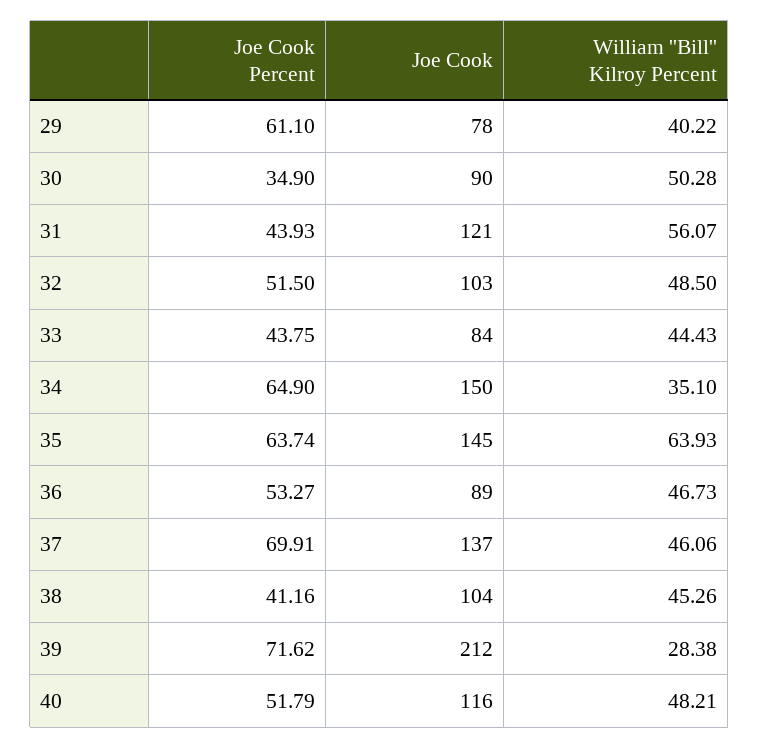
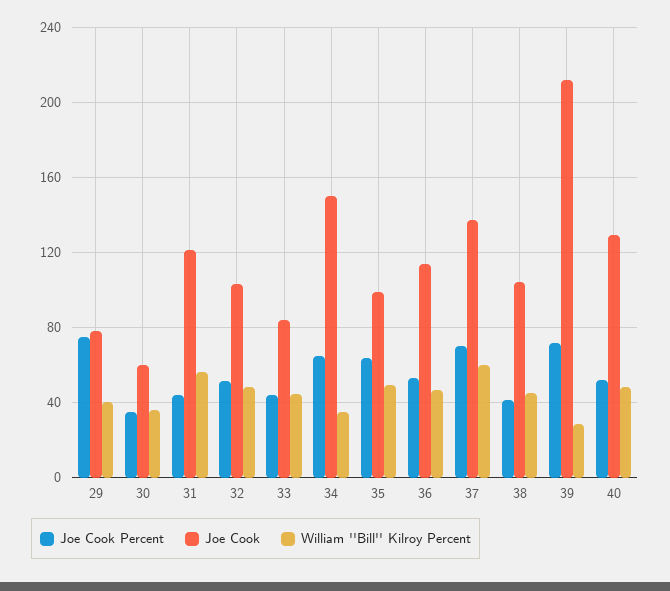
  {
    "Joe Cook Percent": {
-     "29": 61.1,
+     "29": 75,
      "30": 34.9,
      "31": 43.93,
      "32": 51.5,
      "33": 43.75,
      "34": 64.9,
      "35": 63.74,
      "36": 53.27,
      "37": 69.91,
      "38": 41.16,
      "39": 71.62,
      "40": 51.79
    },
    "Joe Cook": {
      "29": 78,
-     "30": 90,
+     "30": 60,
      "31": 121,
      "32": 103,
      "33": 84,
      "34": 150,
-     "35": 145,
+     "35": 100,
-     "36": 89,
+     "36": 115,
      "37": 137,
      "38": 104,
      "39": 212,
-     "40": 116
+     "40": 130
    },
    "William ''Bill'' Kilroy Percent": {
      "29": 40.22,
-     "30": 50.28,
+     "30": 35,
      "31": 56.07,
      "32": 48.5,
      "33": 44.43,
      "34": 35.1,
-     "35": 63.93,
+     "35": 50,
      "36": 46.73,
-     "37": 46.06,
+     "37": 60,
      "38": 45.26,
      "39": 28.38,
      "40": 48.21
    }
  }

